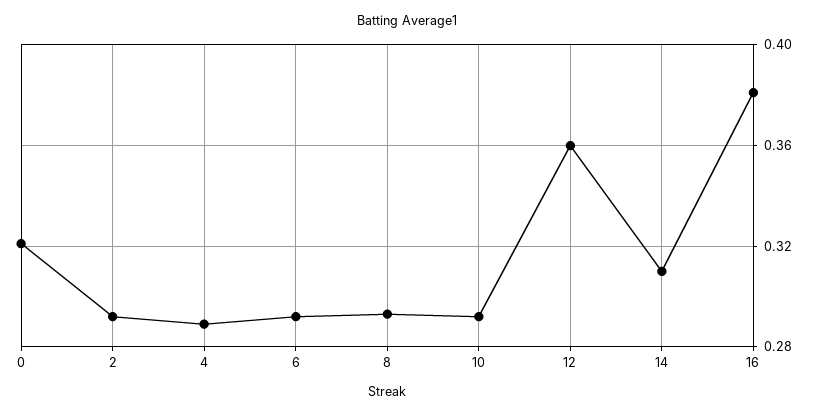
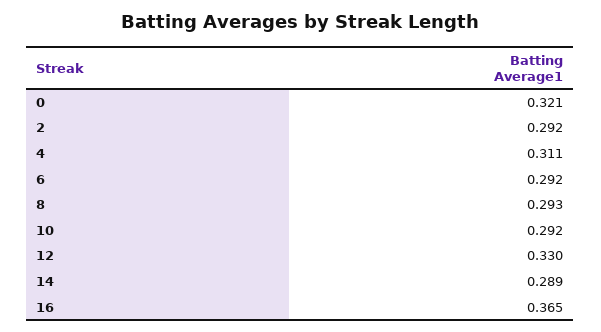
  {
    "0": 0.321,
    "2": 0.292,
-   "4": 0.29,
+   "4": 0.311,
    "6": 0.292,
    "8": 0.293,
    "10": 0.292,
-   "12": 0.36,
+   "12": 0.33,
-   "14": 0.31,
+   "14": 0.289,
-   "16": 0.38
+   "16": 0.365
  }

